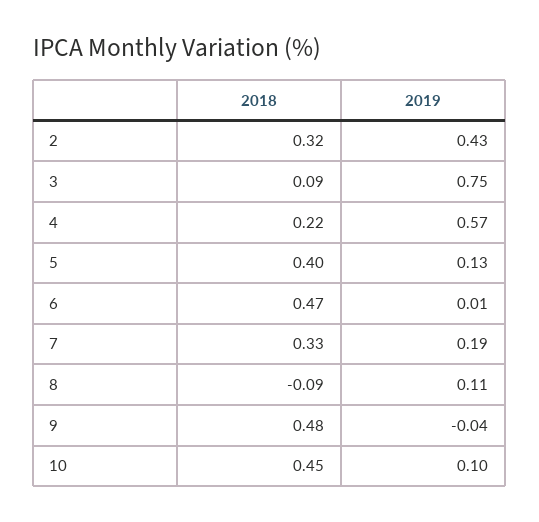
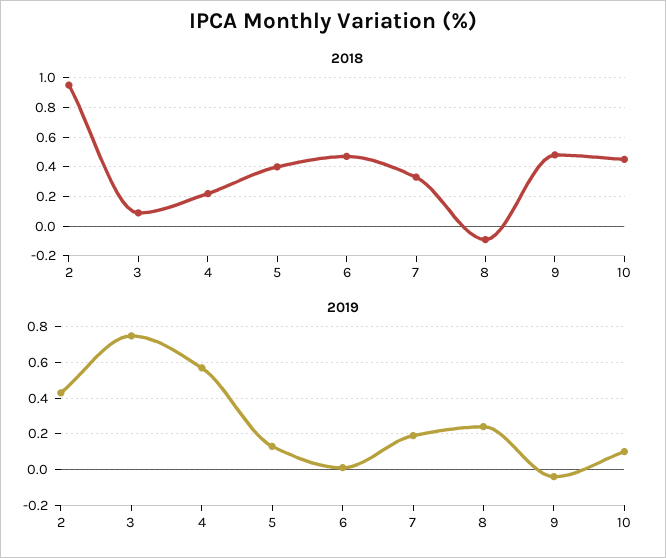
  {
    "2018": {
-     "2": 0.32,
+     "2": 0.95,
      "3": 0.09,
      "4": 0.22,
      "5": 0.4,
      "6": 0.47,
      "7": 0.33,
      "8": -0.09,
      "9": 0.48,
      "10": 0.45
    },
    "2019": {
      "2": 0.43,
      "3": 0.75,
      "4": 0.57,
      "5": 0.13,
      "6": 0.01,
      "7": 0.19,
-     "8": 0.11,
+     "8": 0.25,
      "9": -0.04,
      "10": 0.1
    }
  }

